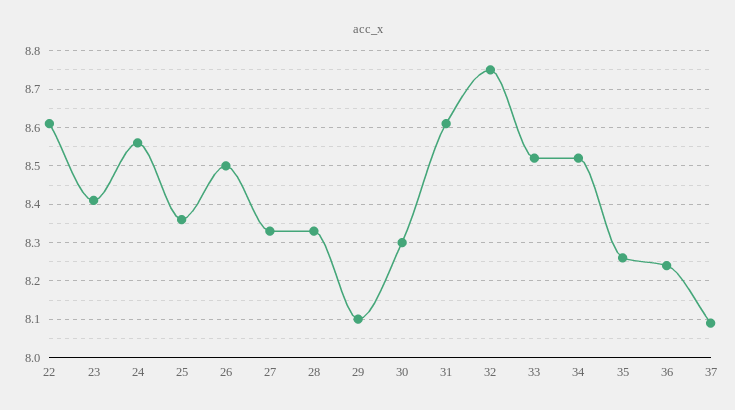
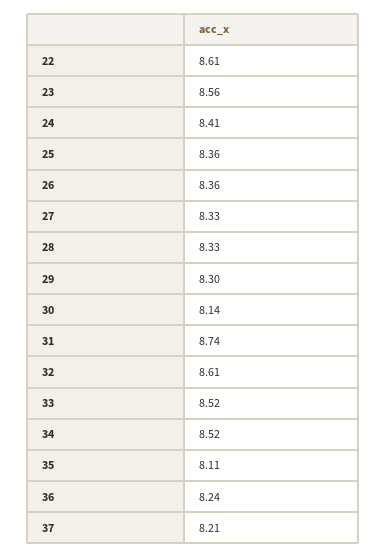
  {
    "22": 8.61,
-   "23": 8.4,
+   "23": 8.56,
-   "24": 8.55,
+   "24": 8.41,
    "25": 8.36,
-   "26": 8.5,
+   "26": 8.36,
    "27": 8.33,
    "28": 8.33,
-   "29": 8.1,
+   "29": 8.3,
-   "30": 8.3,
+   "30": 8.14,
-   "31": 8.6,
+   "31": 8.74,
-   "32": 8.75,
+   "32": 8.61,
    "33": 8.52,
    "34": 8.52,
-   "35": 8.25,
+   "35": 8.11,
    "36": 8.24,
-   "37": 8.1
+   "37": 8.21
  }

